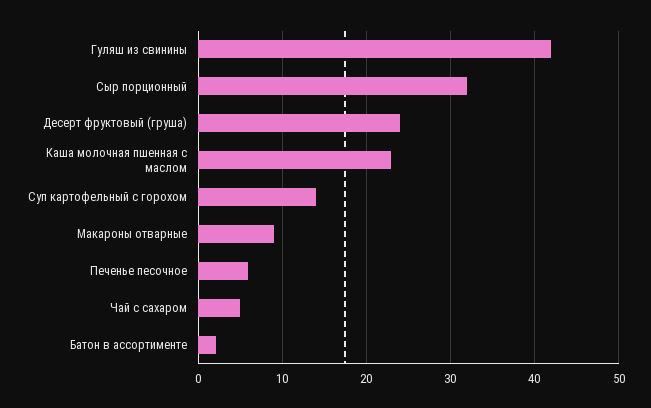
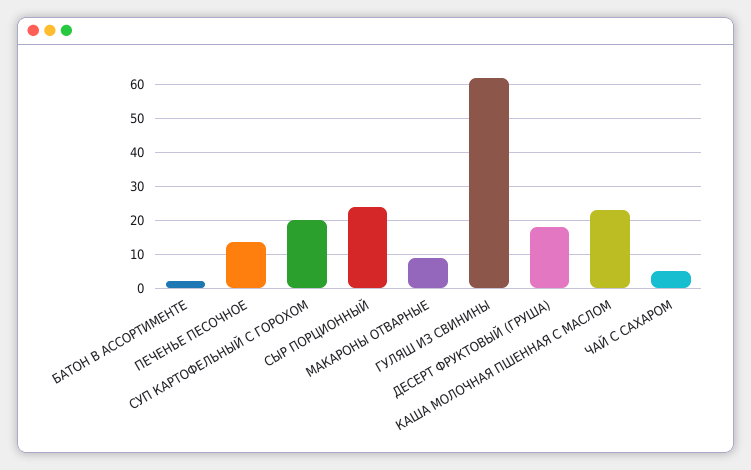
  {
-   "Гуляш из свинины": 42,
+   "Гуляш из свинины": 62,
-   "Сыр порционный": 32,
+   "Сыр порционный": 24,
-   "Десерт фруктовый (груша)": 24,
+   "Десерт фруктовый (груша)": 18,
    "Каша молочная пшенная с маслом": 23,
-   "Суп картофельный с горохом": 14,
+   "Суп картофельный с горохом": 20,
    "Макароны отварные": 9,
-   "Печенье песочное": 6,
+   "Печенье песочное": 14,
    "Чай с сахаром": 5,
    "Батон в ассортименте": 2
  }

